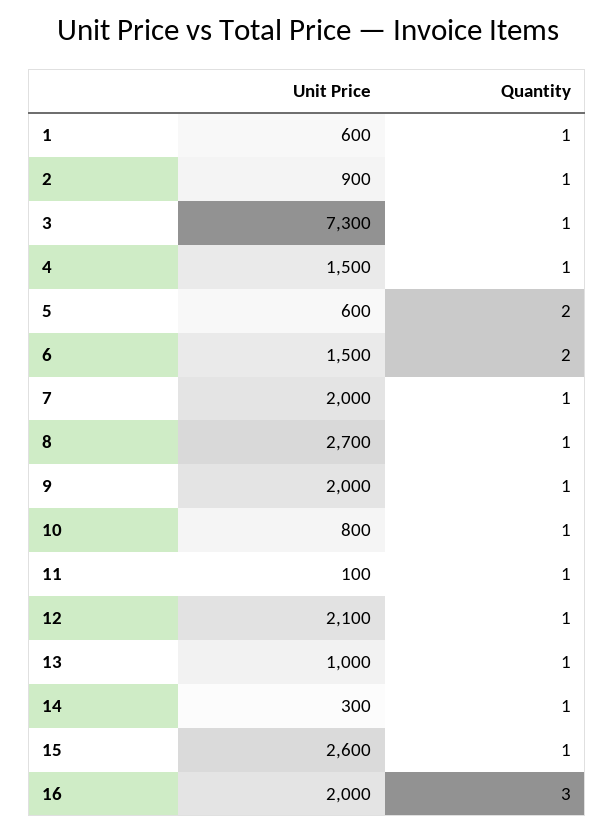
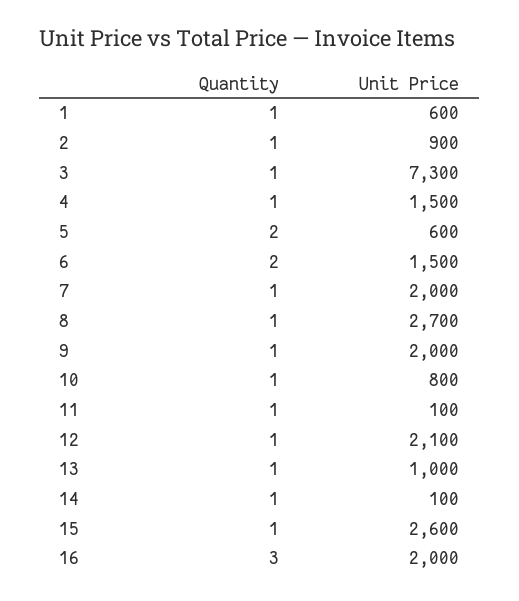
  {
    "Unit Price": {
      "1": 600,
      "2": 900,
      "3": 7300,
      "4": 1500,
      "5": 600,
      "6": 1500,
      "7": 2000,
      "8": 2700,
      "9": 2000,
      "10": 800,
      "11": 100,
      "12": 2100,
      "13": 1000,
-     "14": 300,
+     "14": 100,
      "15": 2600,
      "16": 2000
    },
    "Quantity": {
      "1": 1,
      "2": 1,
      "3": 1,
      "4": 1,
      "5": 2,
      "6": 2,
      "7": 1,
      "8": 1,
      "9": 1,
      "10": 1,
      "11": 1,
      "12": 1,
      "13": 1,
      "14": 1,
      "15": 1,
      "16": 3
    }
  }

